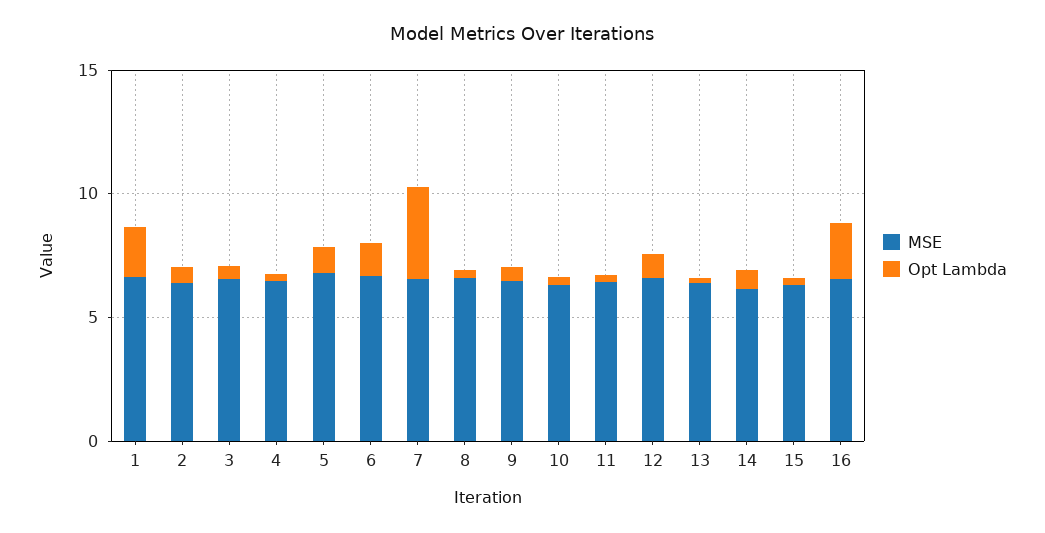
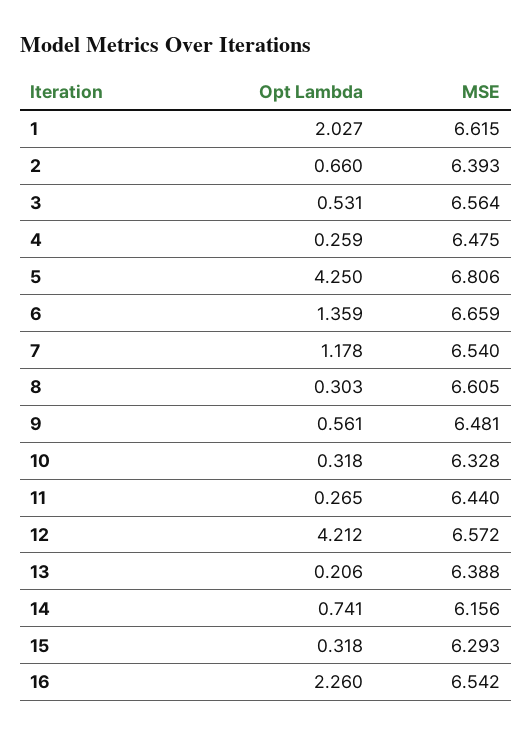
  {
    "MSE": {
      "1": 6.615,
      "2": 6.393,
      "3": 6.564,
      "4": 6.475,
      "5": 6.806,
      "6": 6.659,
      "7": 6.54,
      "8": 6.605,
      "9": 6.481,
      "10": 6.328,
      "11": 6.44,
      "12": 6.572,
      "13": 6.388,
      "14": 6.156,
      "15": 6.293,
      "16": 6.542
    },
    "Opt Lambda": {
      "1": 2.027,
      "2": 0.66,
      "3": 0.531,
      "4": 0.259,
-     "5": 1,
+     "5": 4.25,
      "6": 1.359,
-     "7": 4,
+     "7": 1.178,
      "8": 0.303,
      "9": 0.561,
      "10": 0.318,
      "11": 0.265,
-     "12": 1,
+     "12": 4.212,
      "13": 0.206,
      "14": 0.741,
      "15": 0.318,
      "16": 2.26
    }
  }

